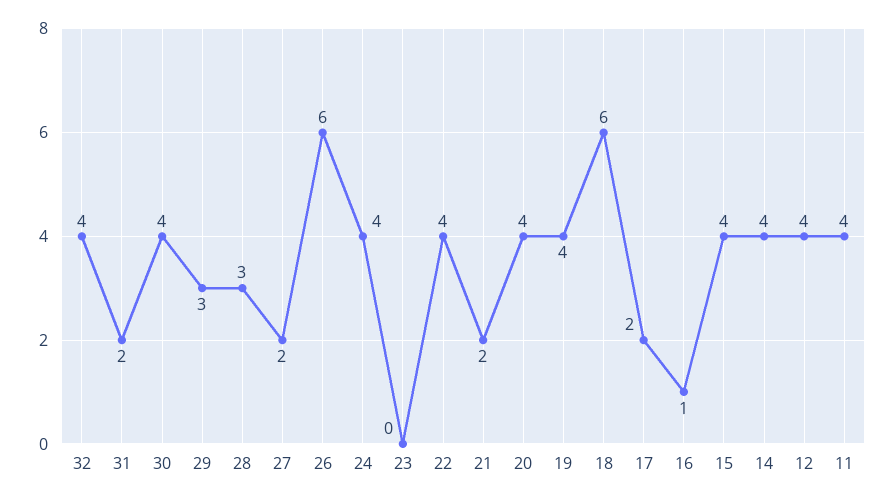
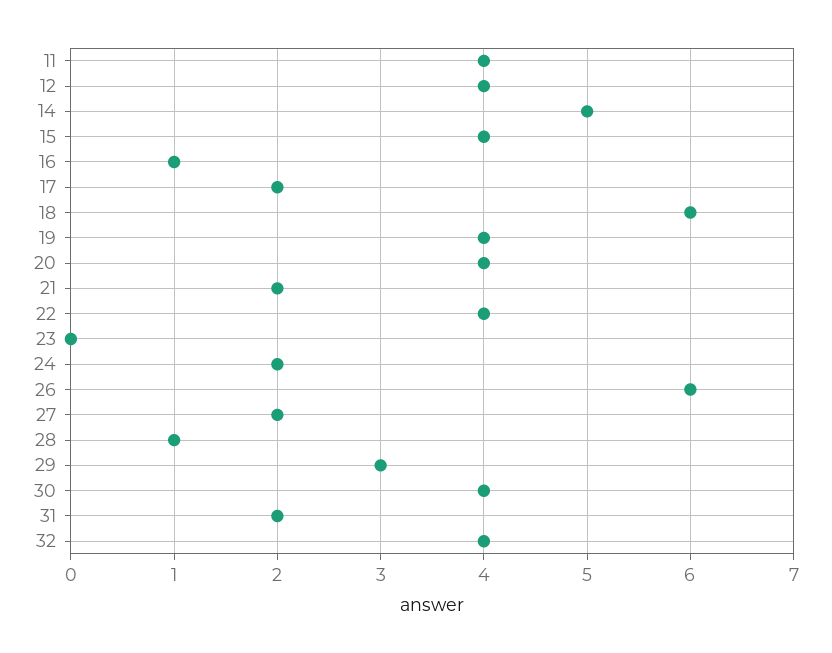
  {
    "32": 4,
    "31": 2,
    "30": 4,
    "29": 3,
-   "28": 3,
+   "28": 1,
    "27": 2,
    "26": 6,
-   "24": 4,
+   "24": 2,
    "23": 0,
    "22": 4,
    "21": 2,
    "20": 4,
    "19": 4,
    "18": 6,
    "17": 2,
    "16": 1,
    "15": 4,
-   "14": 4,
+   "14": 5,
    "12": 4,
    "11": 4
  }

